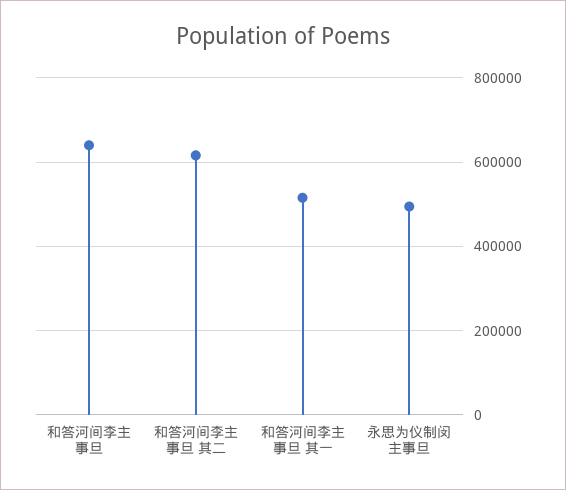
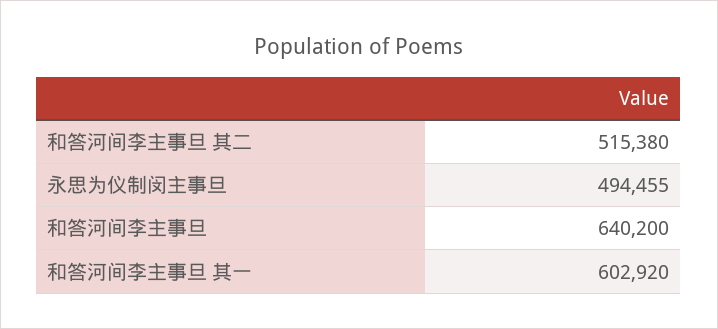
  {
    "和答河间李主事旦": 640200,
-   "和答河间李主事旦 其二": 620000,
+   "和答河间李主事旦 其二": 515380,
-   "和答河间李主事旦 其一": 520000,
+   "和答河间李主事旦 其一": 602920,
    "永思为仪制闵主事旦": 494455
  }

